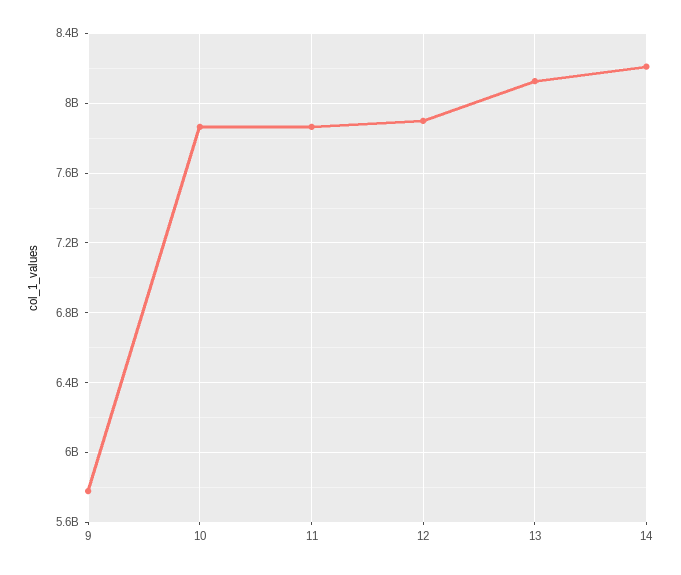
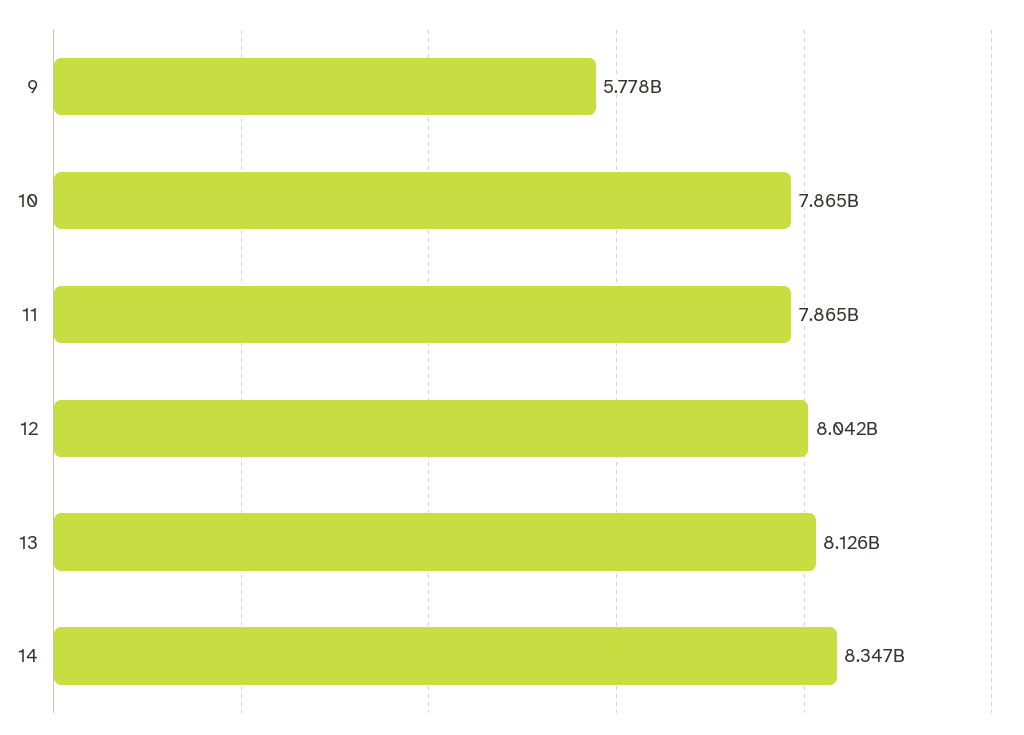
  {
    "9": 5778000000,
    "10": 7865000000,
    "11": 7865000000,
-   "12": 7900000000,
+   "12": 8042000000,
    "13": 8126000000,
-   "14": 8200000000
+   "14": 8347000000
  }

